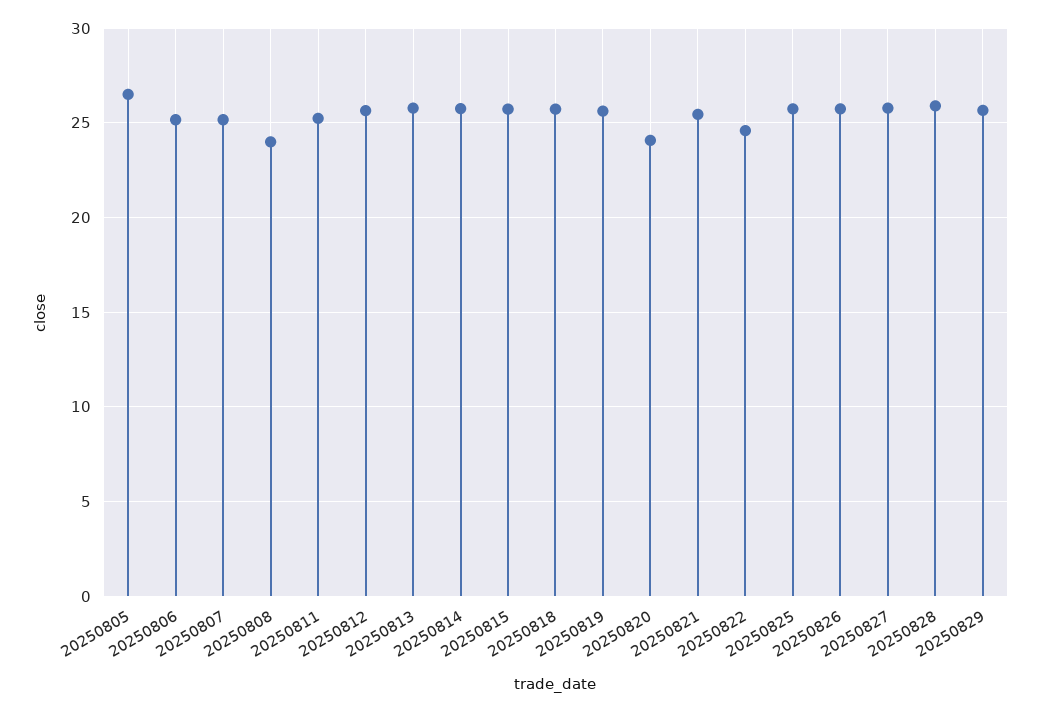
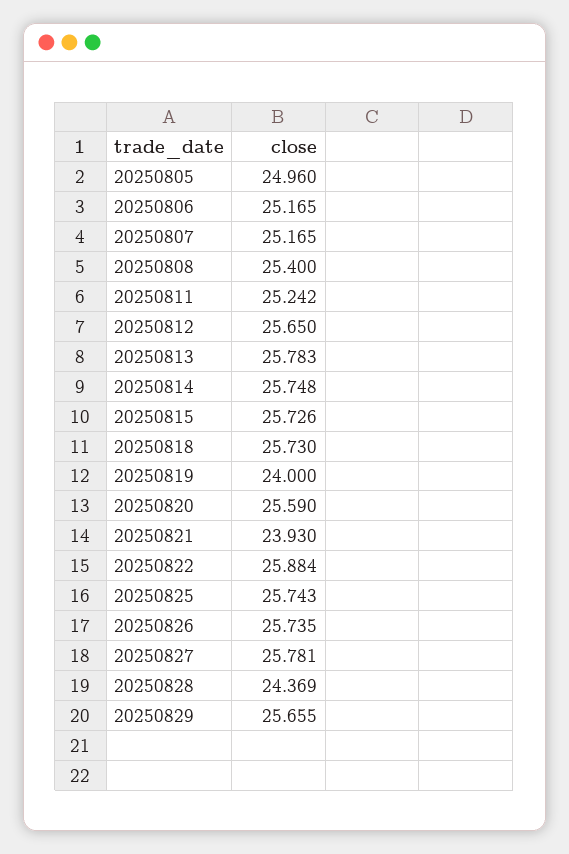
  {
-   "20250805": 26.5,
+   "20250805": 24.96,
    "20250806": 25.165,
    "20250807": 25.165,
-   "20250808": 24,
+   "20250808": 25.4,
    "20250811": 25.242,
    "20250812": 25.65,
    "20250813": 25.783,
    "20250814": 25.748,
    "20250815": 25.726,
    "20250818": 25.73,
-   "20250819": 25.5,
+   "20250819": 24,
-   "20250820": 24,
+   "20250820": 25.59,
-   "20250821": 25.5,
+   "20250821": 23.93,
-   "20250822": 24.5,
+   "20250822": 25.884,
    "20250825": 25.743,
    "20250826": 25.735,
    "20250827": 25.781,
-   "20250828": 26,
+   "20250828": 24.369,
    "20250829": 25.655
  }

